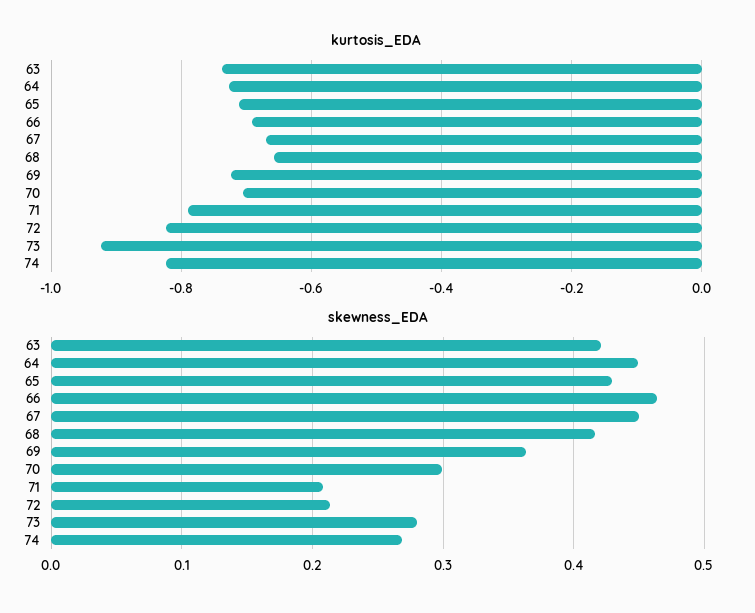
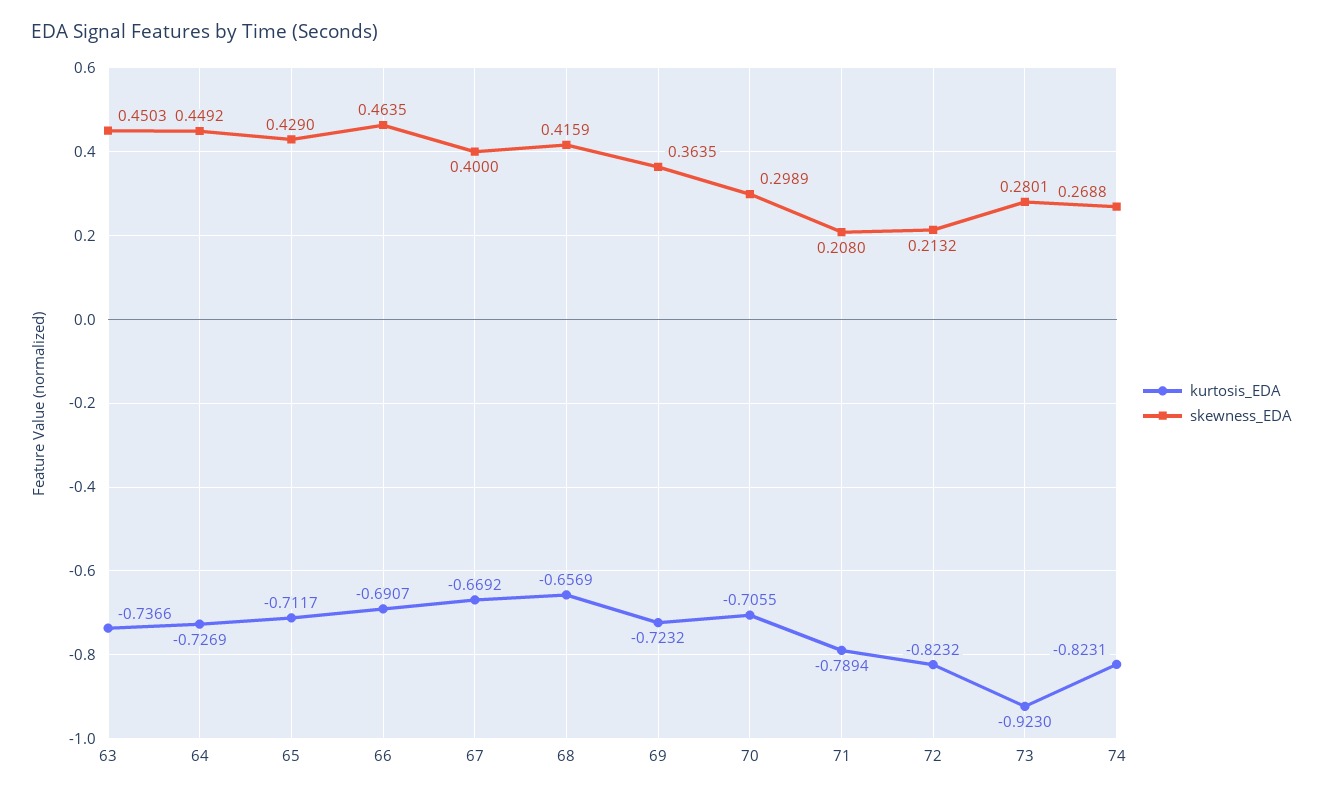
  {
    "kurtosis_EDA": {
      "63": -0.7366,
      "64": -0.7269,
      "65": -0.7117,
      "66": -0.6907,
      "67": -0.6692,
      "68": -0.6569,
      "69": -0.7232,
      "70": -0.7055,
      "71": -0.7894,
      "72": -0.8232,
      "73": -0.923,
      "74": -0.8231
    },
    "skewness_EDA": {
-     "63": 0.42,
+     "63": 0.4503,
      "64": 0.4492,
      "65": 0.429,
      "66": 0.4635,
-     "67": 0.45,
+     "67": 0.4,
      "68": 0.4159,
      "69": 0.3635,
      "70": 0.2989,
      "71": 0.208,
      "72": 0.2132,
      "73": 0.2801,
      "74": 0.2688
    }
  }

